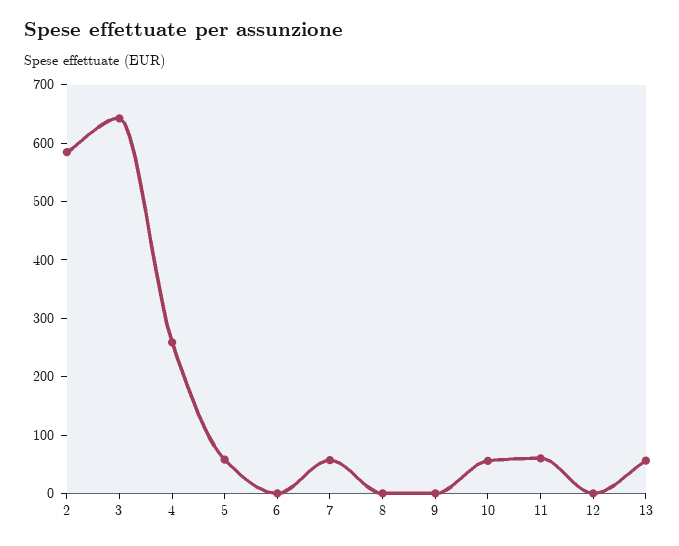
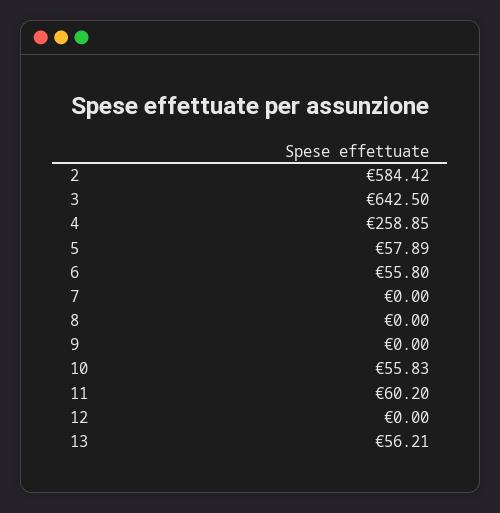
  {
    "2": 584.42,
    "3": 642.5,
    "4": 258.85,
    "5": 57.89,
-   "6": 0,
+   "6": 55.8,
-   "7": 60,
+   "7": 0,
    "8": 0,
    "9": 0,
    "10": 55.83,
    "11": 60.2,
    "12": 0,
    "13": 56.21
  }

